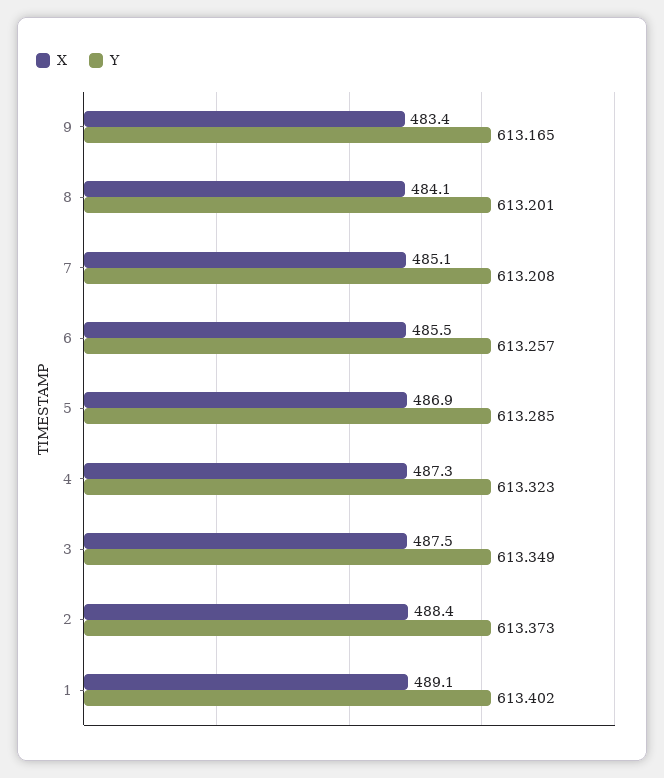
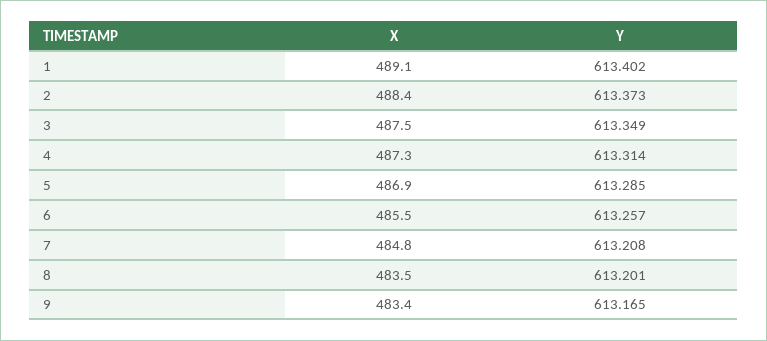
  {
    "X": {
      "9": 483.4,
-     "8": 484.1,
+     "8": 483.5,
-     "7": 485.1,
+     "7": 484.8,
      "6": 485.5,
      "5": 486.9,
      "4": 487.3,
      "3": 487.5,
      "2": 488.4,
      "1": 489.1
    },
    "Y": {
      "9": 613.165,
      "8": 613.201,
      "7": 613.208,
      "6": 613.257,
      "5": 613.285,
-     "4": 613.323,
+     "4": 613.314,
      "3": 613.349,
      "2": 613.373,
      "1": 613.402
    }
  }

